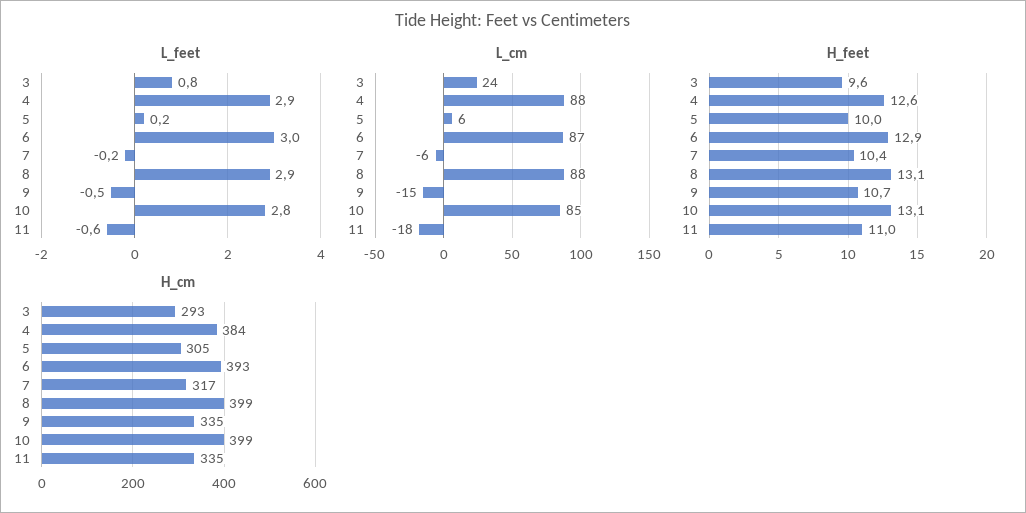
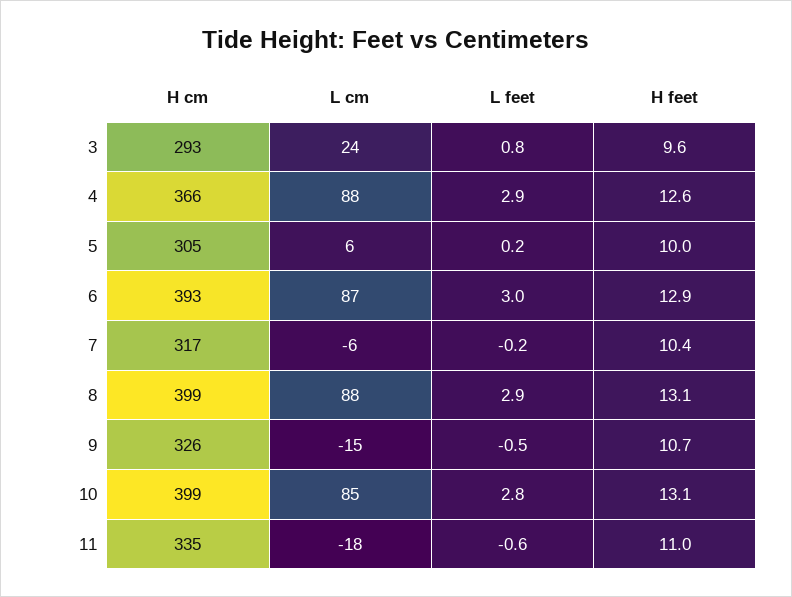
  {
    "L_feet": {
      "3": 0.8,
      "4": 2.9,
      "5": 0.2,
      "6": 3,
      "7": -0.2,
      "8": 2.9,
      "9": -0.5,
      "10": 2.8,
      "11": -0.6
    },
    "L_cm": {
      "3": 24,
      "4": 88,
      "5": 6,
      "6": 87,
      "7": -6,
      "8": 88,
      "9": -15,
      "10": 85,
      "11": -18
    },
    "H_feet": {
      "3": 9.6,
      "4": 12.6,
      "5": 10,
      "6": 12.9,
      "7": 10.4,
      "8": 13.1,
      "9": 10.7,
      "10": 13.1,
      "11": 11
    },
    "H_cm": {
      "3": 293,
-     "4": 384,
+     "4": 366,
      "5": 305,
      "6": 393,
      "7": 317,
      "8": 399,
-     "9": 335,
+     "9": 326,
      "10": 399,
      "11": 335
    }
  }

